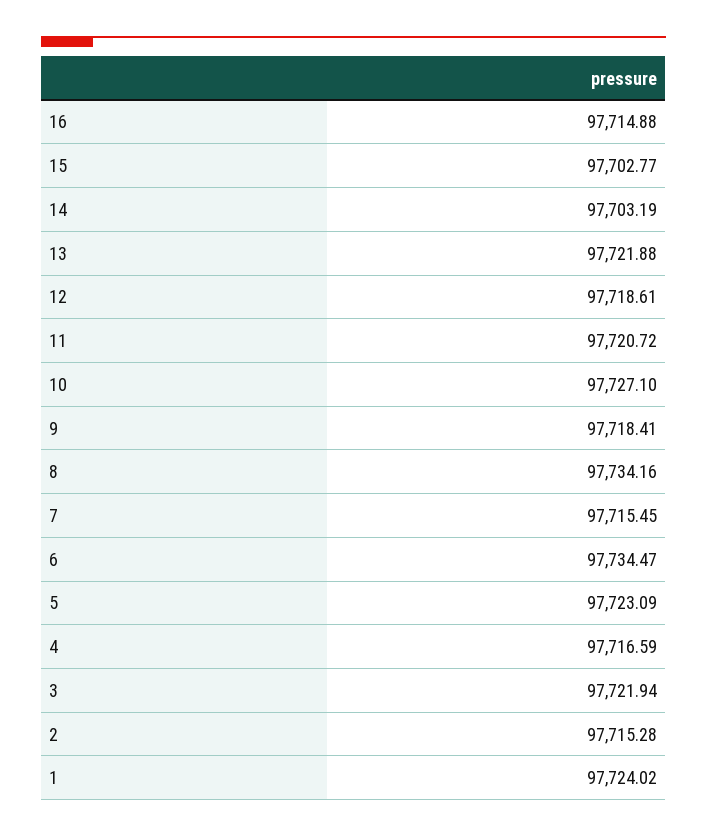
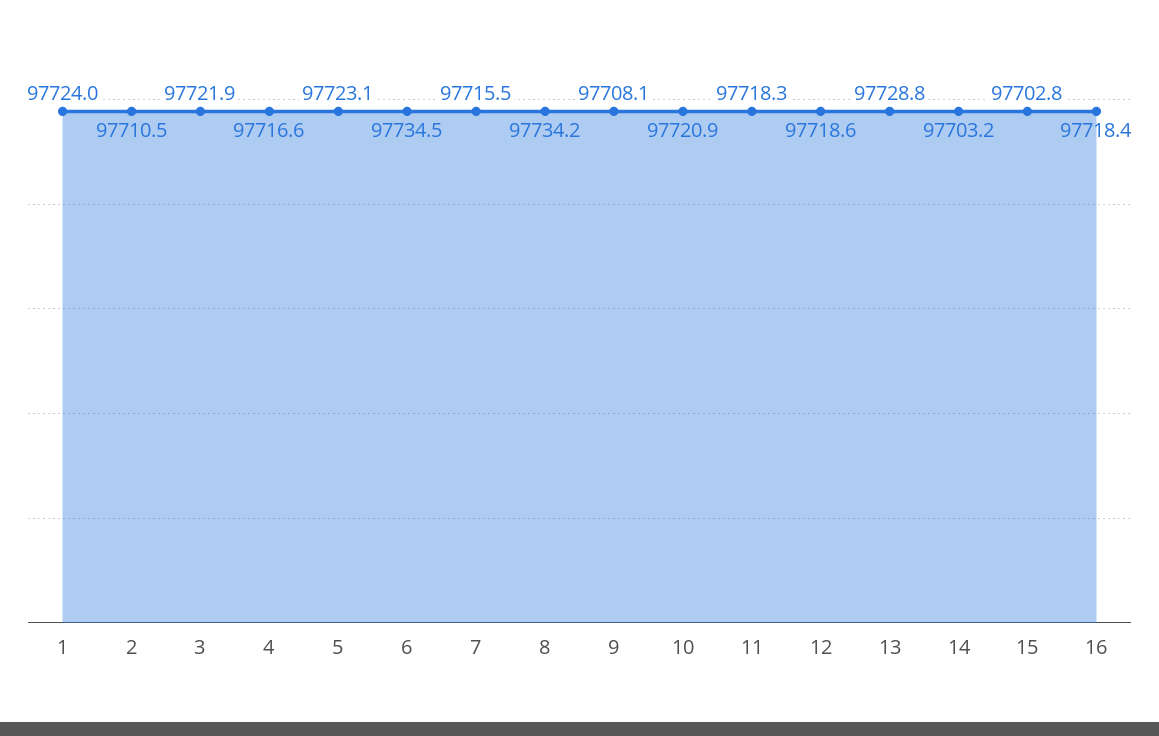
  {
-   "16": 97714.88,
+   "16": 97718.4,
    "15": 97702.77,
    "14": 97703.19,
-   "13": 97721.88,
+   "13": 97728.8,
    "12": 97718.61,
-   "11": 97720.72,
+   "11": 97718.3,
-   "10": 97727.1,
+   "10": 97720.9,
-   "9": 97718.41,
+   "9": 97708.1,
    "8": 97734.16,
    "7": 97715.45,
    "6": 97734.47,
    "5": 97723.09,
    "4": 97716.59,
    "3": 97721.94,
-   "2": 97715.28,
+   "2": 97710.5,
    "1": 97724.02
  }

